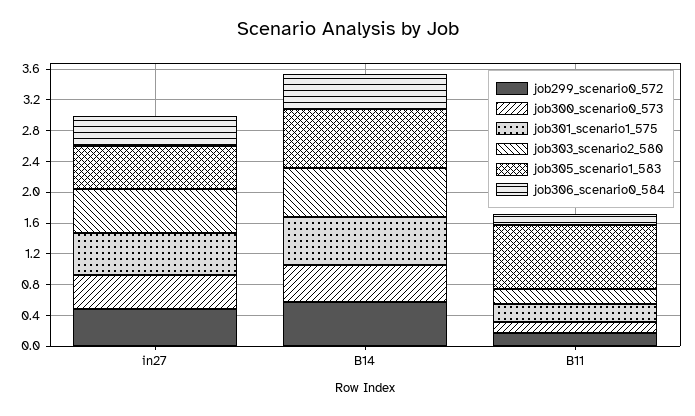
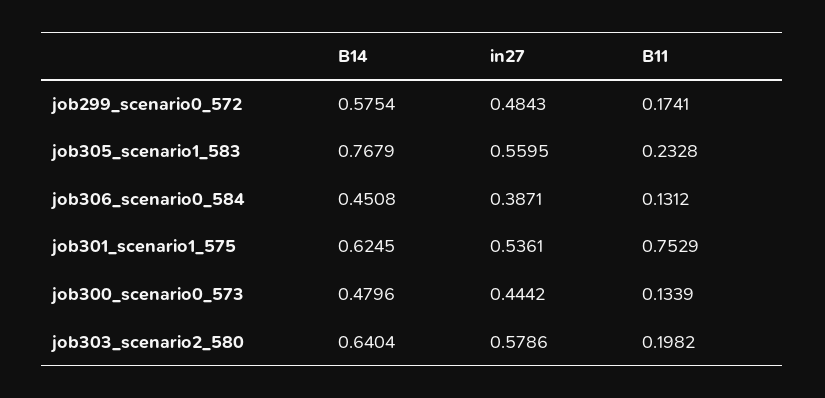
  {
    "job299_scenario0_572": {
      "in27": 0.4843,
      "B14": 0.5754,
      "B11": 0.1741
    },
    "job300_scenario0_573": {
      "in27": 0.4442,
      "B14": 0.4796,
      "B11": 0.1339
    },
    "job301_scenario1_575": {
      "in27": 0.5361,
      "B14": 0.6245,
-     "B11": 0.2
+     "B11": 0.7529
    },
    "job303_scenario2_580": {
      "in27": 0.5786,
      "B14": 0.6404,
      "B11": 0.1982
    },
    "job305_scenario1_583": {
      "in27": 0.5595,
      "B14": 0.7679,
-     "B11": 0.8
+     "B11": 0.2328
    },
    "job306_scenario0_584": {
      "in27": 0.3871,
      "B14": 0.4508,
      "B11": 0.1312
    }
  }

